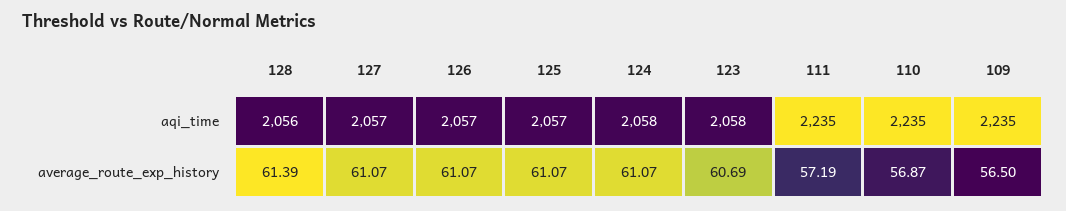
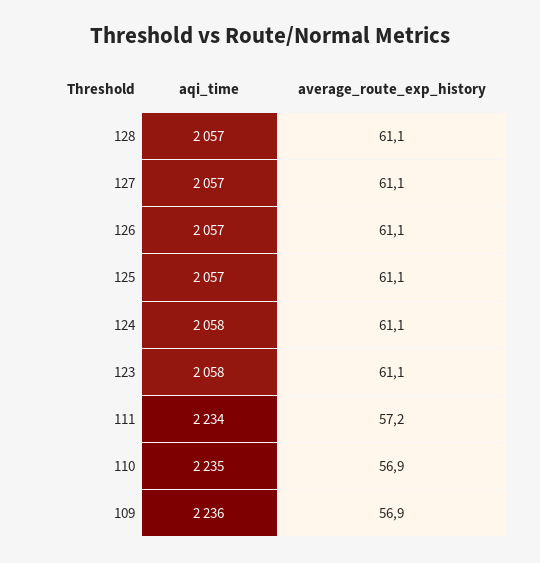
  {
    "128": {
-     "aqi_time": 2056,
+     "aqi_time": 2057,
-     "average_route_exp_history": 61.39
+     "average_route_exp_history": 61.1
    },
    "127": {
      "aqi_time": 2057,
      "average_route_exp_history": 61.07
    },
    "126": {
      "aqi_time": 2057,
      "average_route_exp_history": 61.07
    },
    "125": {
      "aqi_time": 2057,
      "average_route_exp_history": 61.07
    },
    "124": {
      "aqi_time": 2058,
      "average_route_exp_history": 61.07
    },
    "123": {
      "aqi_time": 2058,
-     "average_route_exp_history": 60.69
+     "average_route_exp_history": 61.1
    },
    "111": {
-     "aqi_time": 2235,
+     "aqi_time": 2234,
      "average_route_exp_history": 57.19
    },
    "110": {
      "aqi_time": 2235,
      "average_route_exp_history": 56.87
    },
    "109": {
-     "aqi_time": 2235,
+     "aqi_time": 2236,
-     "average_route_exp_history": 56.5
+     "average_route_exp_history": 56.9
    }
  }

